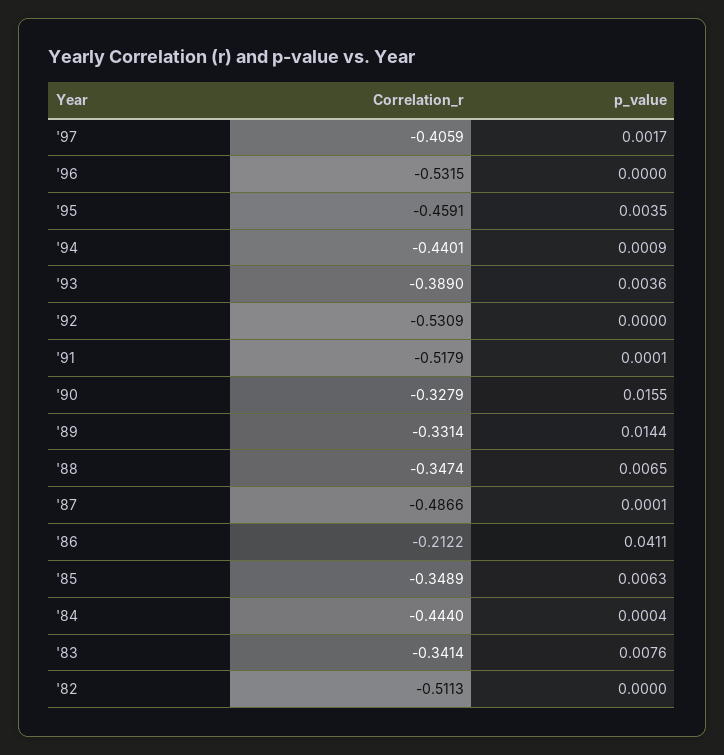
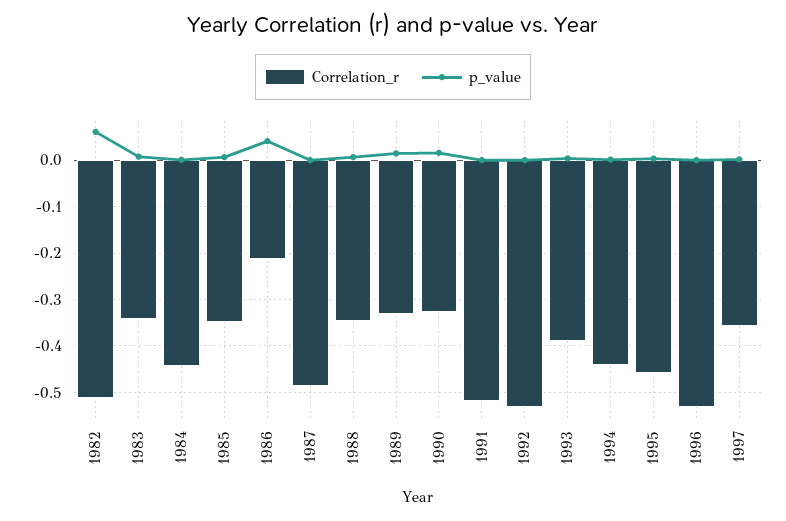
  {
    "Correlation_r": {
-     "'97": -0.4059,
+     "'97": -0.36,
      "'96": -0.5315,
      "'95": -0.4591,
      "'94": -0.4401,
      "'93": -0.389,
      "'92": -0.5309,
      "'91": -0.5179,
      "'90": -0.3279,
      "'89": -0.3314,
      "'88": -0.3474,
      "'87": -0.4866,
      "'86": -0.2122,
      "'85": -0.3489,
      "'84": -0.444,
      "'83": -0.3414,
      "'82": -0.5113
    },
    "p_value": {
      "'97": 0.0017,
      "'96": 0,
      "'95": 0.0035,
      "'94": 0.0009,
      "'93": 0.0036,
      "'92": 0,
      "'91": 0.0001,
      "'90": 0.0155,
      "'89": 0.0144,
      "'88": 0.0065,
      "'87": 0.0001,
      "'86": 0.0411,
      "'85": 0.0063,
      "'84": 0.0004,
      "'83": 0.0076,
-     "'82": 0
+     "'82": 0.06
    }
  }

